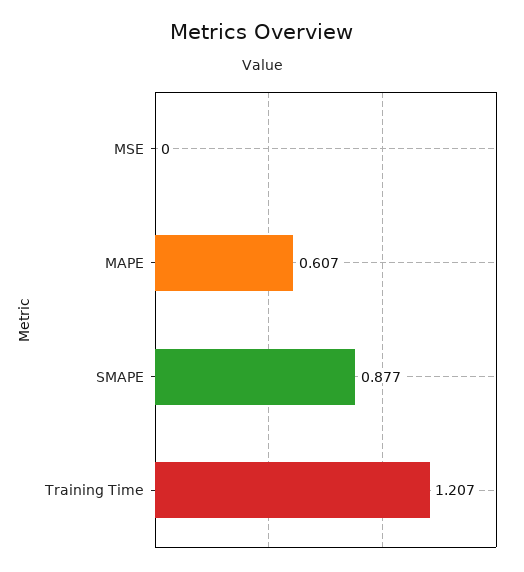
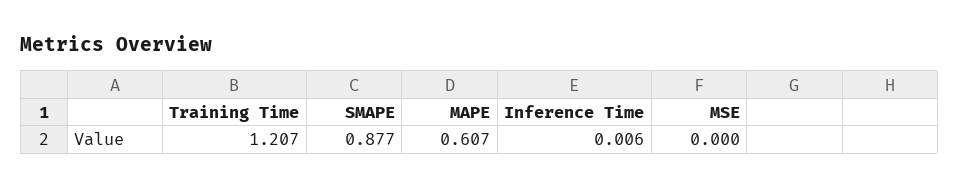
  {
    "MSE": 0,
    "MAPE": 0.607,
    "SMAPE": 0.877,
-   "Training Time": 1.207
+   "Training Time": 1.207,
+   "Inference Time": 0.006
  }

